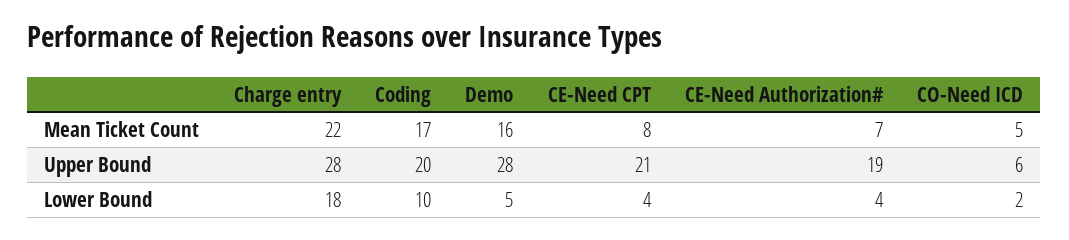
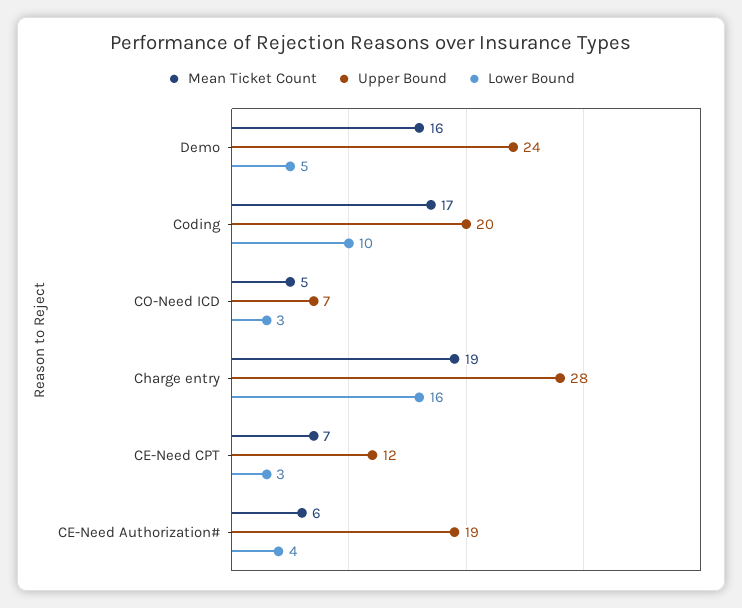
  {
    "Mean Ticket Count": {
-     "Charge entry": 22,
+     "Charge entry": 19,
      "Coding": 17,
      "Demo": 16,
-     "CE-Need CPT": 8,
+     "CE-Need CPT": 7,
-     "CE-Need Authorization#": 7,
+     "CE-Need Authorization#": 6,
      "CO-Need ICD": 5
    },
    "Upper Bound": {
      "Charge entry": 28,
      "Coding": 20,
-     "Demo": 28,
+     "Demo": 24,
-     "CE-Need CPT": 21,
+     "CE-Need CPT": 12,
      "CE-Need Authorization#": 19,
-     "CO-Need ICD": 6
+     "CO-Need ICD": 7
    },
    "Lower Bound": {
-     "Charge entry": 18,
+     "Charge entry": 16,
      "Coding": 10,
      "Demo": 5,
-     "CE-Need CPT": 4,
+     "CE-Need CPT": 3,
      "CE-Need Authorization#": 4,
-     "CO-Need ICD": 2
+     "CO-Need ICD": 3
    }
  }

